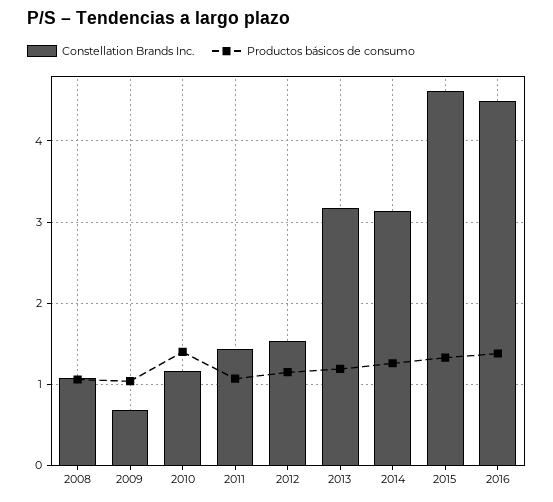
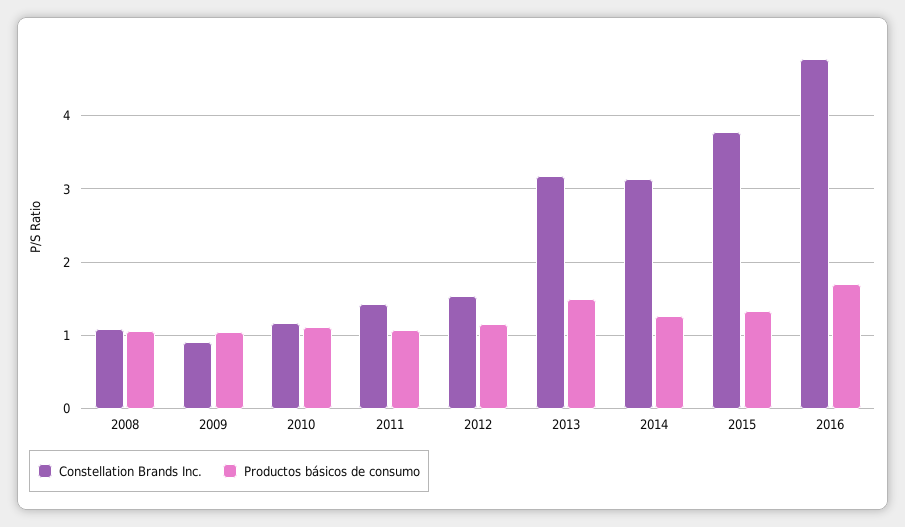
  {
    "Constellation Brands Inc.": {
      "2008": 1.1,
-     "2009": 0.7,
+     "2009": 0.9,
      "2010": 1.2,
      "2011": 1.4,
      "2012": 1.5,
      "2013": 3.2,
      "2014": 3.1,
-     "2015": 4.6,
+     "2015": 3.8,
-     "2016": 4.5
+     "2016": 4.8
    },
    "Productos básicos de consumo": {
      "2008": 1.1,
      "2009": 1,
-     "2010": 1.4,
+     "2010": 1.1,
      "2011": 1.1,
      "2012": 1.2,
-     "2013": 1.2,
+     "2013": 1.5,
      "2014": 1.3,
      "2015": 1.3,
-     "2016": 1.4
+     "2016": 1.7
    }
  }

